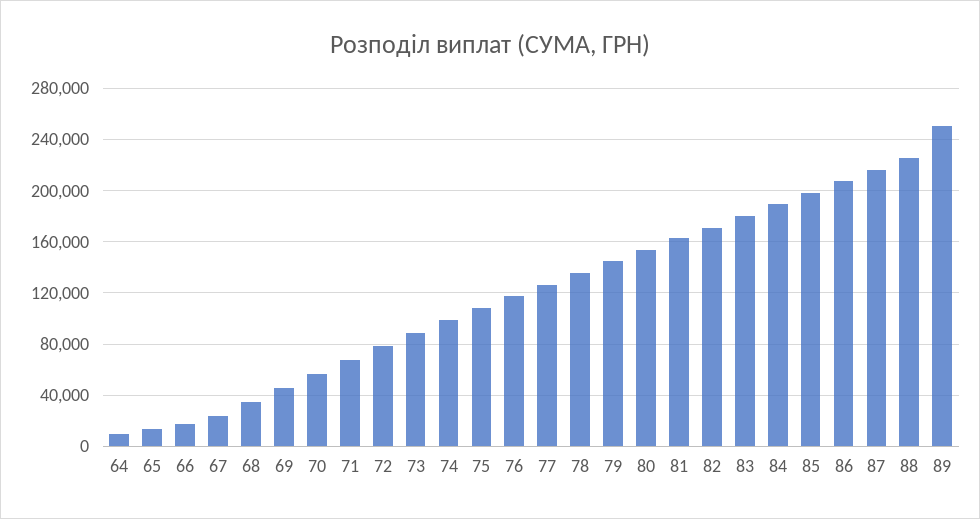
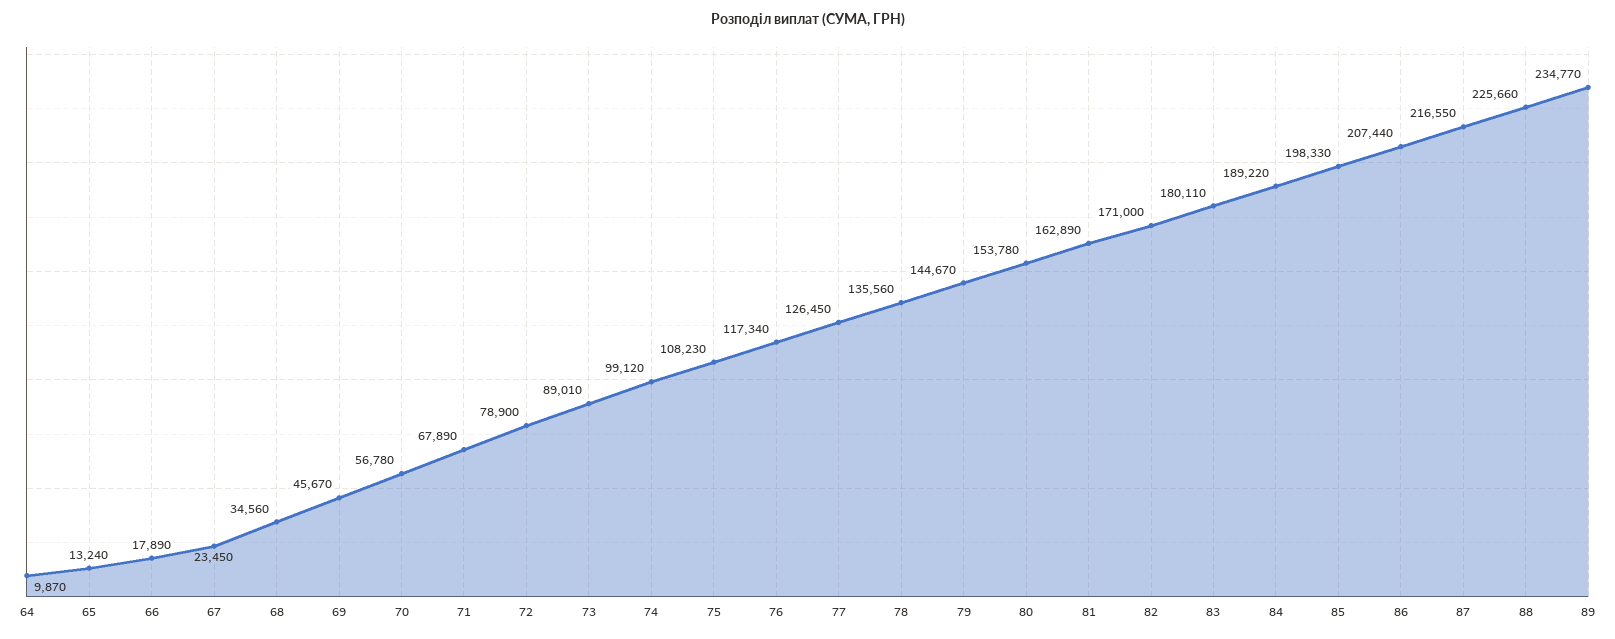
  {
    "64": 9870,
    "65": 13240,
    "66": 17890,
    "67": 23450,
    "68": 34560,
    "69": 45670,
    "70": 56780,
    "71": 67890,
    "72": 78900,
    "73": 89010,
    "74": 99120,
    "75": 108230,
    "76": 117340,
    "77": 126450,
    "78": 135560,
    "79": 144670,
    "80": 153780,
    "81": 162890,
    "82": 171000,
    "83": 180110,
    "84": 189220,
    "85": 198330,
    "86": 207440,
    "87": 216550,
    "88": 225660,
-   "89": 250000
+   "89": 234770
  }

